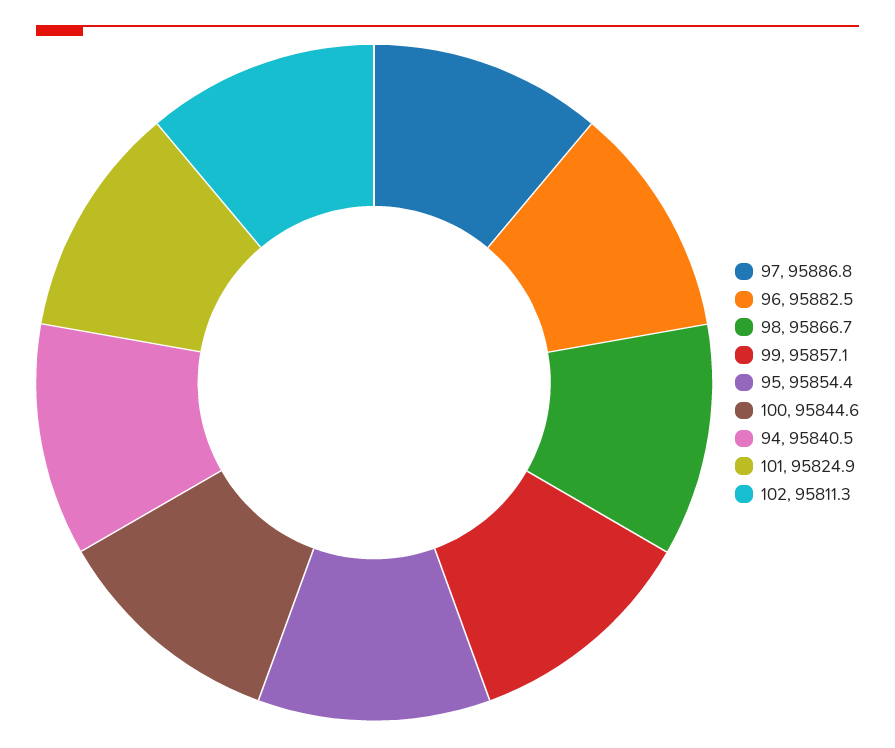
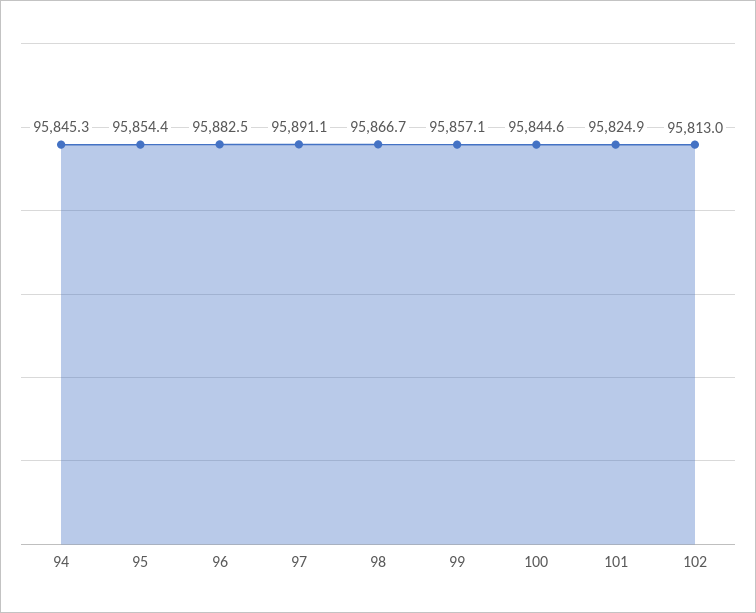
  {
-   "97": 95886.8,
+   "97": 95891.1,
    "96": 95882.5,
    "98": 95866.7,
    "99": 95857.1,
    "95": 95854.4,
    "100": 95844.6,
-   "94": 95840.5,
+   "94": 95845.3,
    "101": 95824.9,
-   "102": 95811.3
+   "102": 95813
  }

